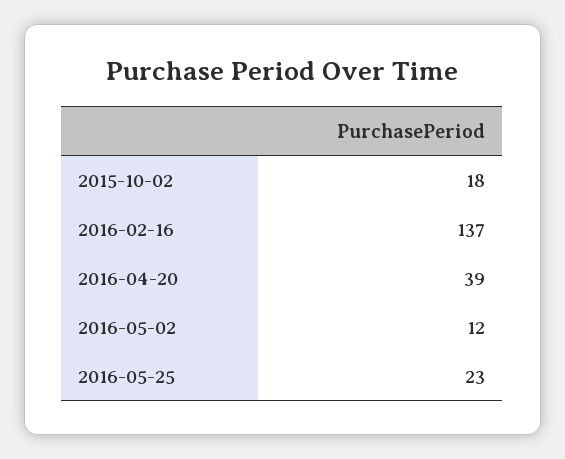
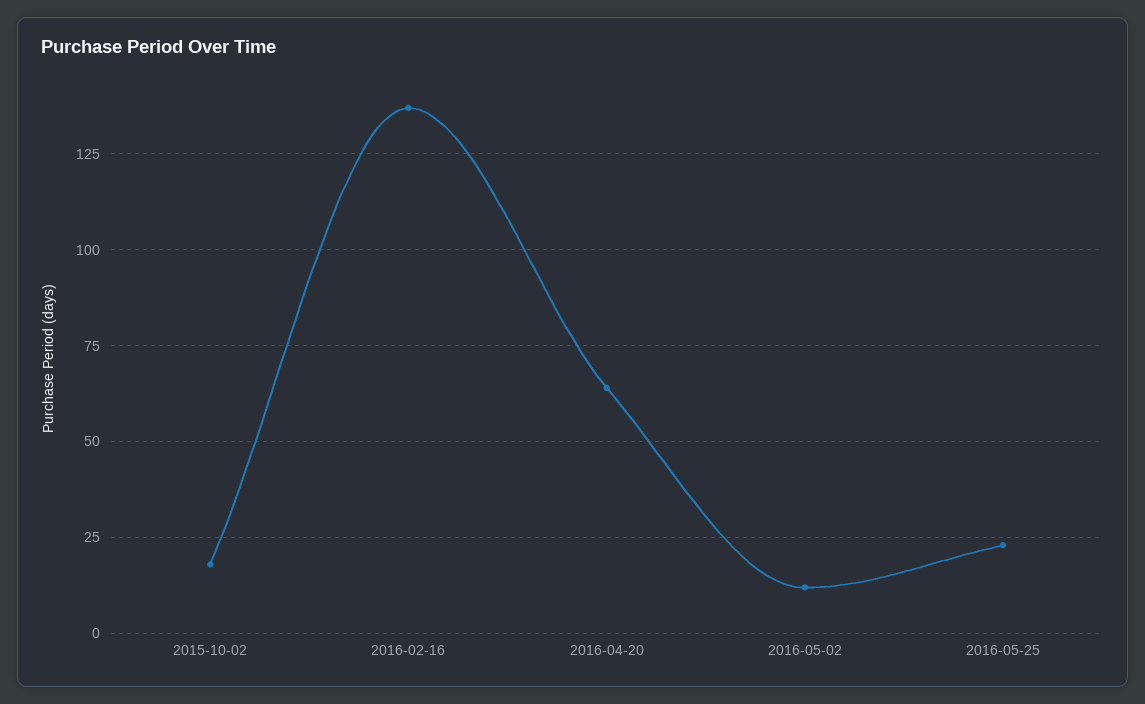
  {
    "2015-10-02": 18,
    "2016-02-16": 137,
-   "2016-04-20": 39,
+   "2016-04-20": 65,
    "2016-05-02": 12,
    "2016-05-25": 23
  }

